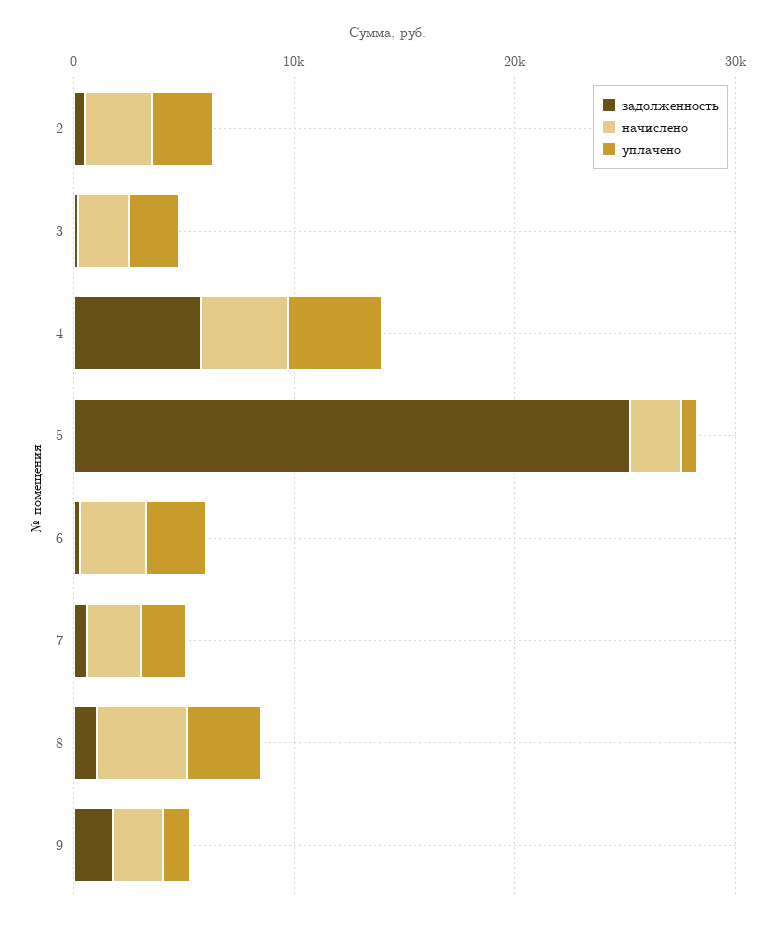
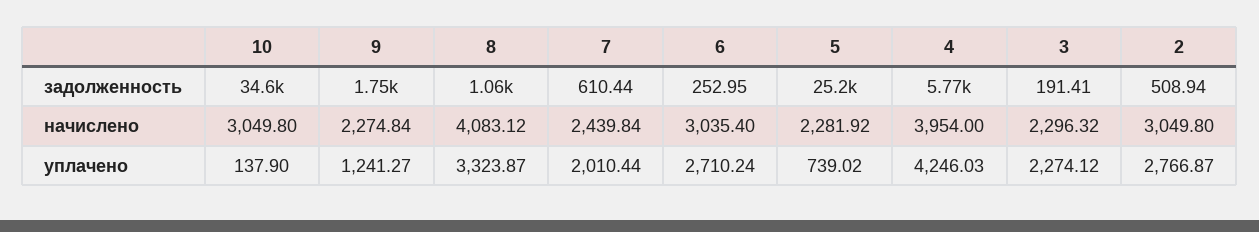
  {
    "задолженность": {
      "2": 508.94,
      "3": 191.41,
      "4": 5770,
      "5": 25200,
      "6": 252.95,
      "7": 610.44,
      "8": 1060,
-     "9": 1750
+     "9": 1750,
+     "10": 34600
    },
    "начислено": {
      "2": 3049.8,
      "3": 2296.32,
      "4": 3954,
      "5": 2281.92,
      "6": 3035.4,
      "7": 2439.84,
      "8": 4083.12,
-     "9": 2274.84
+     "9": 2274.84,
+     "10": 3049.8
    },
    "уплачено": {
      "2": 2766.87,
      "3": 2274.12,
      "4": 4246.03,
      "5": 739.02,
      "6": 2710.24,
      "7": 2010.44,
      "8": 3323.87,
-     "9": 1241.27
+     "9": 1241.27,
+     "10": 137.9
    }
  }

